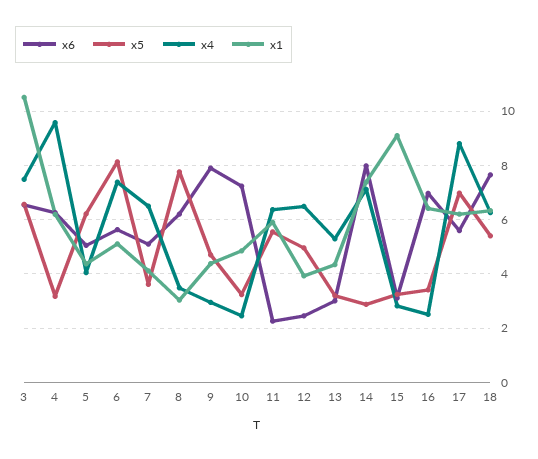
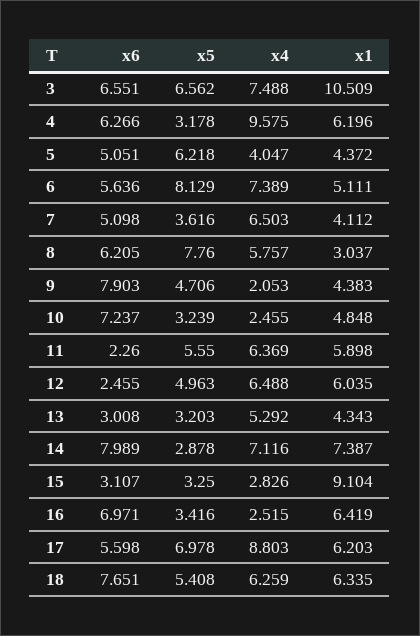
  {
    "x6": {
      "3": 6.551,
      "4": 6.266,
      "5": 5.051,
      "6": 5.636,
      "7": 5.098,
      "8": 6.205,
      "9": 7.903,
      "10": 7.237,
      "11": 2.26,
      "12": 2.455,
      "13": 3.008,
      "14": 7.989,
      "15": 3.107,
      "16": 6.971,
      "17": 5.598,
      "18": 7.651
    },
    "x5": {
      "3": 6.562,
      "4": 3.178,
      "5": 6.218,
      "6": 8.129,
      "7": 3.616,
      "8": 7.76,
      "9": 4.706,
      "10": 3.239,
      "11": 5.55,
      "12": 4.963,
      "13": 3.203,
      "14": 2.878,
      "15": 3.25,
      "16": 3.416,
      "17": 6.978,
      "18": 5.408
    },
    "x4": {
      "3": 7.488,
      "4": 9.575,
      "5": 4.047,
      "6": 7.389,
      "7": 6.503,
-     "8": 3.5,
+     "8": 5.757,
-     "9": 3,
+     "9": 2.053,
      "10": 2.455,
      "11": 6.369,
      "12": 6.488,
      "13": 5.292,
      "14": 7.116,
      "15": 2.826,
      "16": 2.515,
      "17": 8.803,
      "18": 6.259
    },
    "x1": {
      "3": 10.509,
      "4": 6.196,
      "5": 4.372,
      "6": 5.111,
      "7": 4.112,
      "8": 3.037,
      "9": 4.383,
      "10": 4.848,
      "11": 5.898,
-     "12": 4,
+     "12": 6.035,
      "13": 4.343,
      "14": 7.387,
      "15": 9.104,
      "16": 6.419,
      "17": 6.203,
      "18": 6.335
    }
  }

